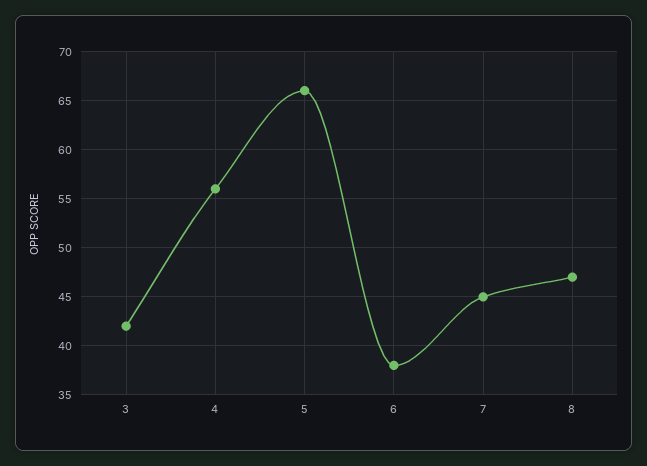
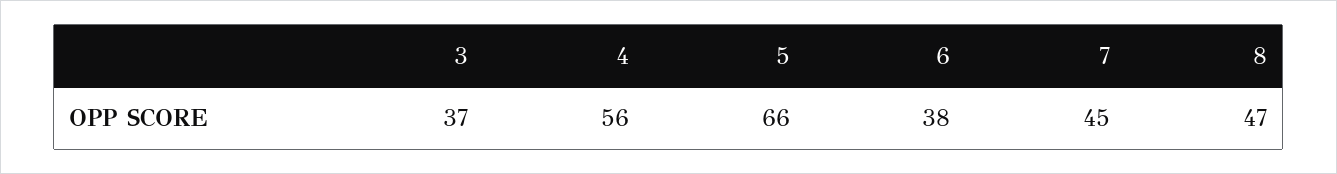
  {
-   "3": 42,
+   "3": 37,
    "4": 56,
    "5": 66,
    "6": 38,
    "7": 45,
    "8": 47
  }

